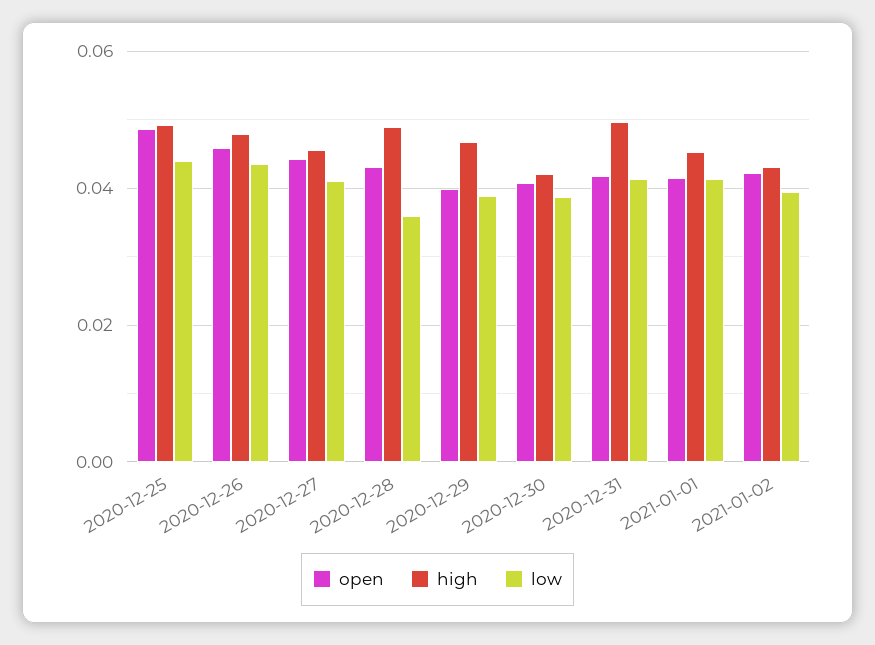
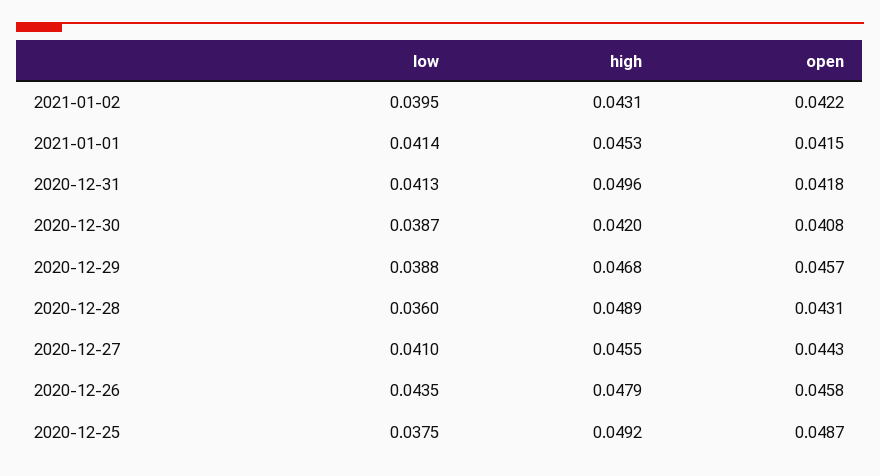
  {
    "open": {
      "2020-12-25": 0.0487,
      "2020-12-26": 0.0458,
      "2020-12-27": 0.0443,
      "2020-12-28": 0.0431,
-     "2020-12-29": 0.04,
+     "2020-12-29": 0.0457,
      "2020-12-30": 0.0408,
      "2020-12-31": 0.0418,
      "2021-01-01": 0.0415,
      "2021-01-02": 0.0422
    },
    "high": {
      "2020-12-25": 0.0492,
      "2020-12-26": 0.0479,
      "2020-12-27": 0.0455,
      "2020-12-28": 0.0489,
      "2020-12-29": 0.0468,
      "2020-12-30": 0.042,
      "2020-12-31": 0.0496,
      "2021-01-01": 0.0453,
      "2021-01-02": 0.0431
    },
    "low": {
-     "2020-12-25": 0.044,
+     "2020-12-25": 0.0375,
      "2020-12-26": 0.0435,
      "2020-12-27": 0.041,
      "2020-12-28": 0.036,
      "2020-12-29": 0.0388,
      "2020-12-30": 0.0387,
      "2020-12-31": 0.0413,
      "2021-01-01": 0.0414,
      "2021-01-02": 0.0395
    }
  }

